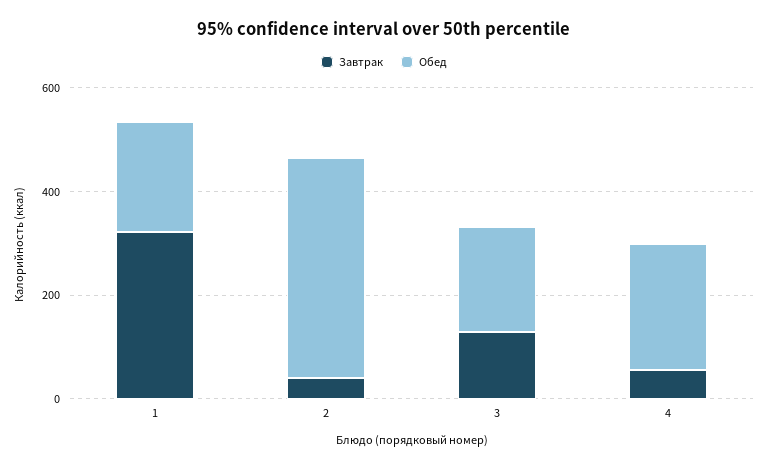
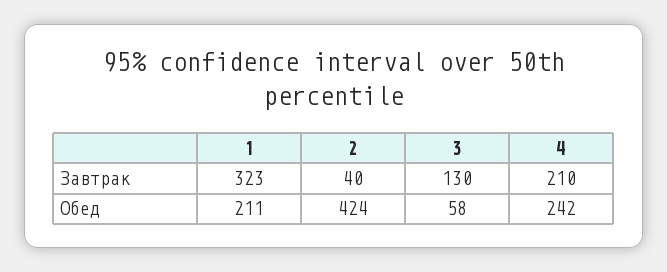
  {
    "Завтрак": {
      "1": 323,
      "2": 40,
      "3": 130,
-     "4": 50
+     "4": 210
    },
    "Обед": {
      "1": 211,
      "2": 424,
-     "3": 200,
+     "3": 58,
      "4": 242
    }
  }

